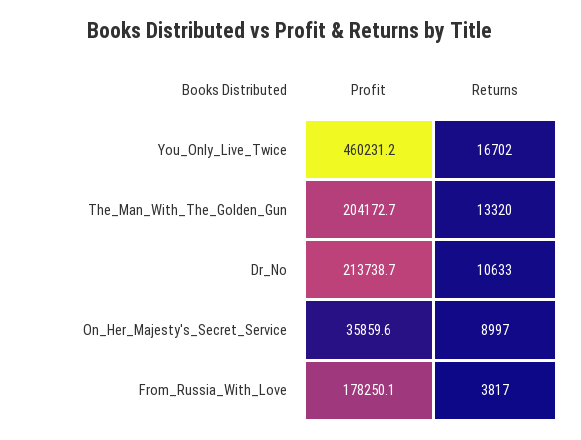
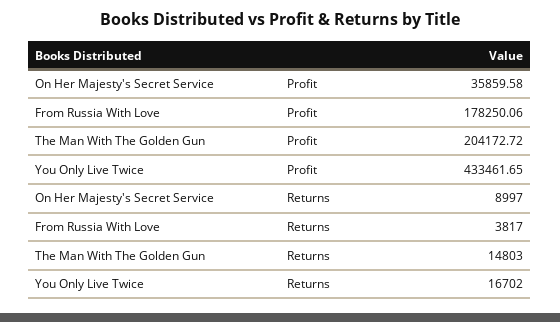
  {
    "Profit": {
-     "You_Only_Live_Twice": 460231.2,
+     "You_Only_Live_Twice": 433461.65,
      "The_Man_With_The_Golden_Gun": 204172.72,
-     "Dr_No": 213738.7,
      "On_Her_Majesty's_Secret_Service": 35859.58,
      "From_Russia_With_Love": 178250.06
    },
    "Returns": {
      "You_Only_Live_Twice": 16702,
-     "The_Man_With_The_Golden_Gun": 13320,
+     "The_Man_With_The_Golden_Gun": 14803,
-     "Dr_No": 10633,
      "On_Her_Majesty's_Secret_Service": 8997,
      "From_Russia_With_Love": 3817
    }
  }

